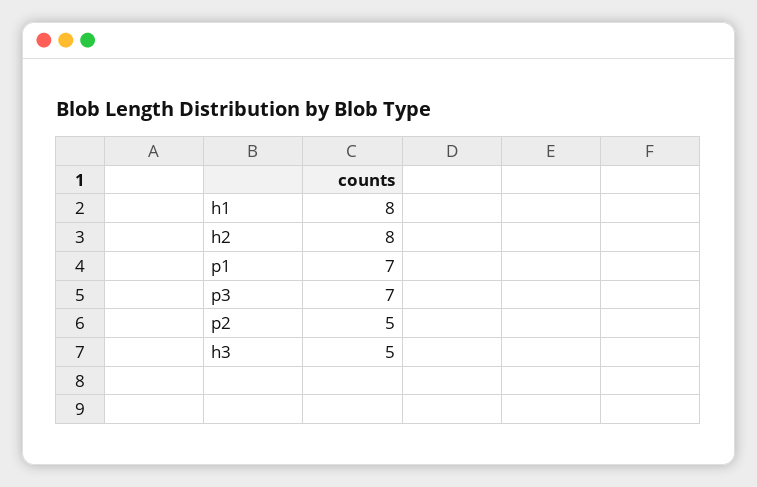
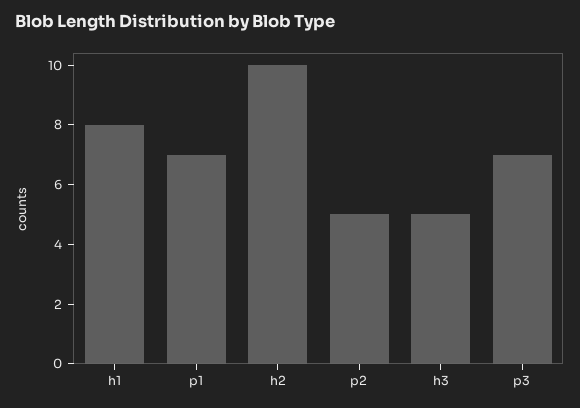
  {
    "h1": 8,
-   "h2": 8,
+   "h2": 10,
    "p1": 7,
    "p3": 7,
    "p2": 5,
    "h3": 5
  }

